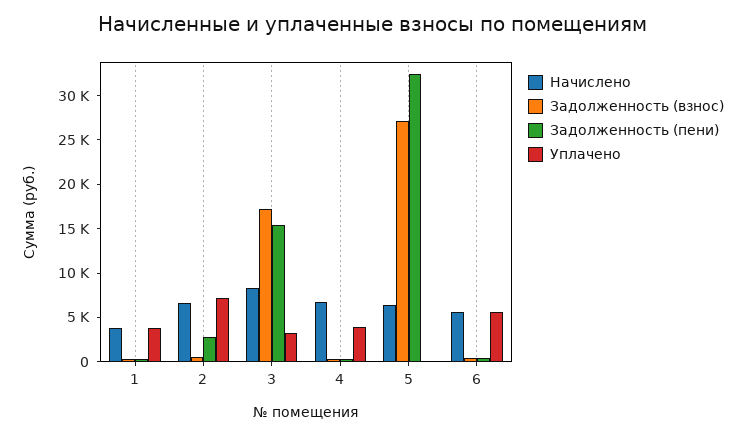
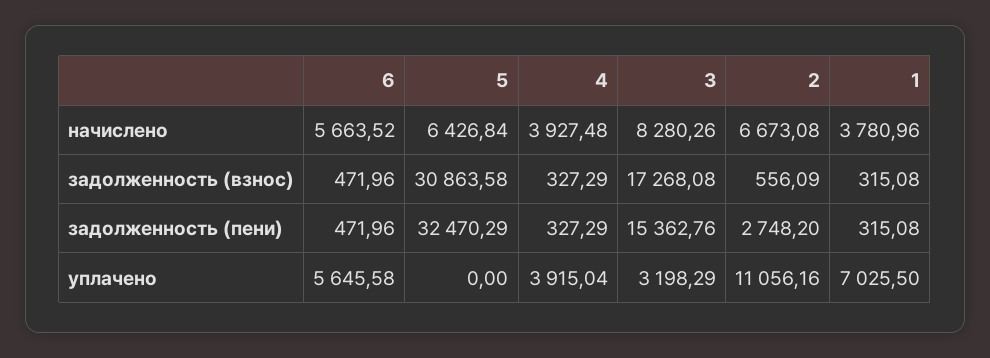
  {
    "Начислено": {
      "1": 3780.96,
      "2": 6673.08,
      "3": 8280.26,
-     "4": 7000,
+     "4": 3927.48,
      "5": 6426.84,
      "6": 5663.52
    },
    "Задолженность (взнос)": {
      "1": 315.08,
      "2": 556.09,
      "3": 17268.08,
      "4": 327.29,
-     "5": 27000,
+     "5": 30863.58,
      "6": 471.96
    },
    "Задолженность (пени)": {
      "1": 315.08,
      "2": 2748.2,
      "3": 15362.76,
      "4": 327.29,
      "5": 32470.29,
      "6": 471.96
    },
    "Уплачено": {
-     "1": 4000,
+     "1": 7025.5,
-     "2": 7000,
+     "2": 11056.16,
      "3": 3198.29,
      "4": 3915.04,
      "5": 0,
      "6": 5645.58
    }
  }

